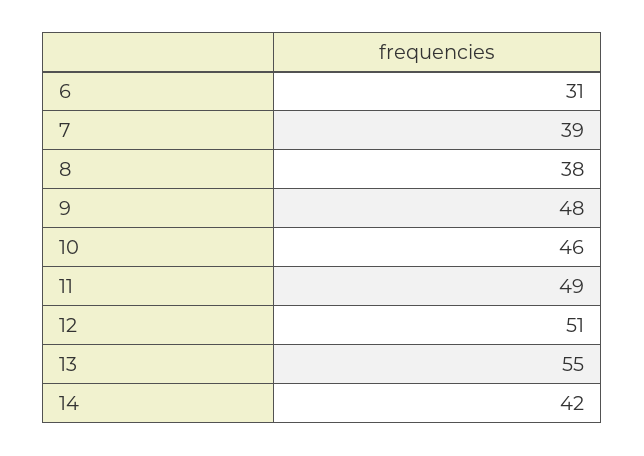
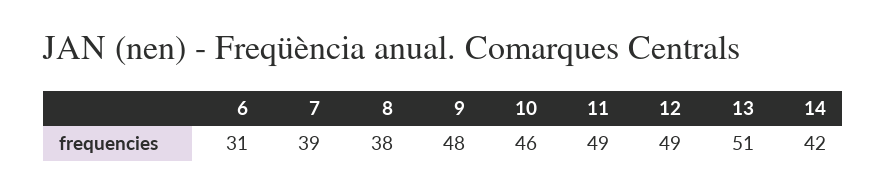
  {
    "6": 31,
    "7": 39,
    "8": 38,
    "9": 48,
    "10": 46,
    "11": 49,
-   "12": 51,
+   "12": 49,
-   "13": 55,
+   "13": 51,
    "14": 42
  }

